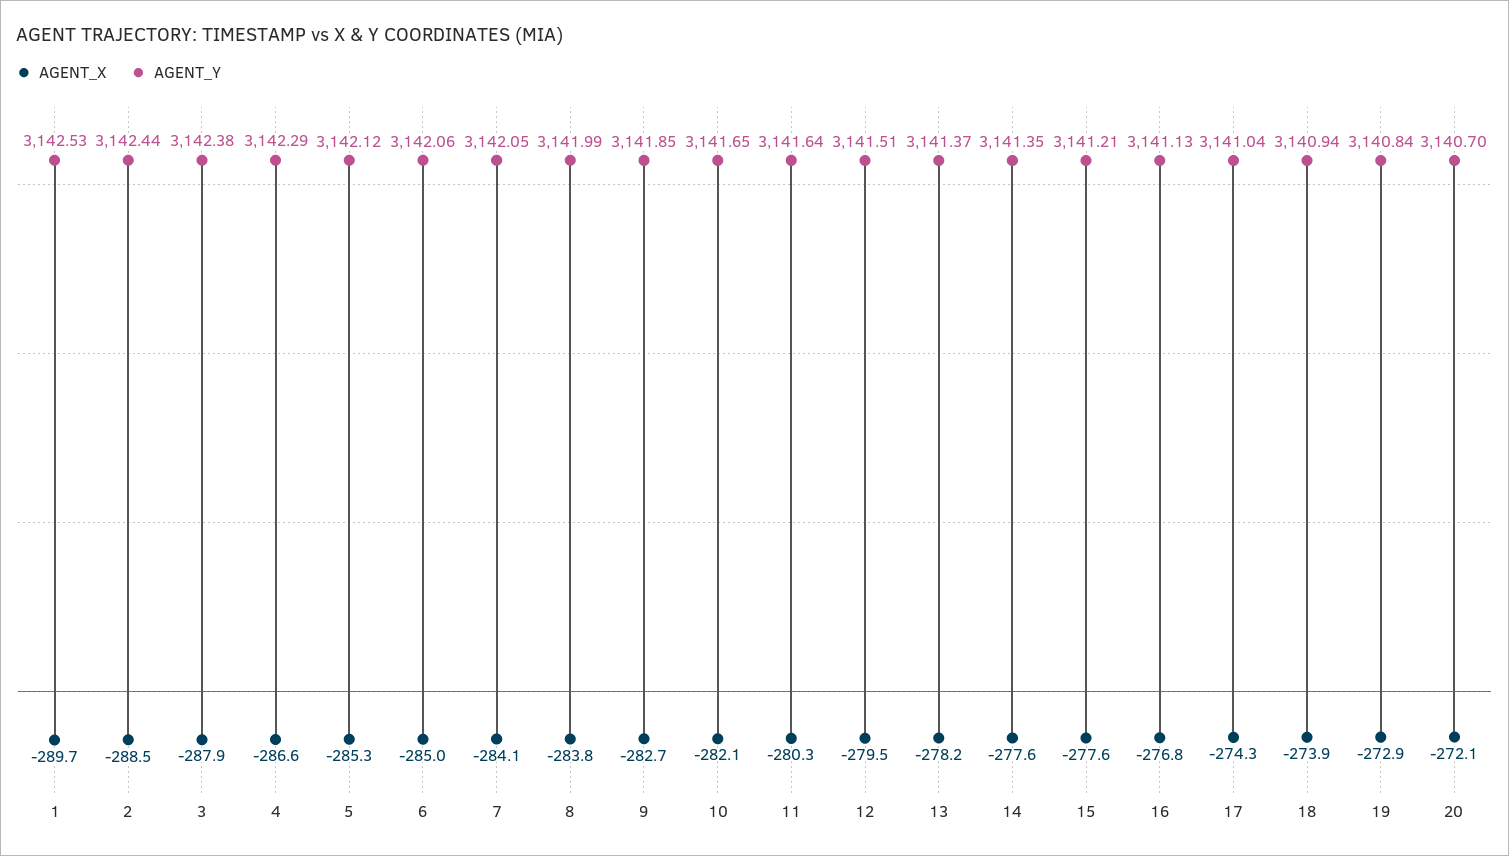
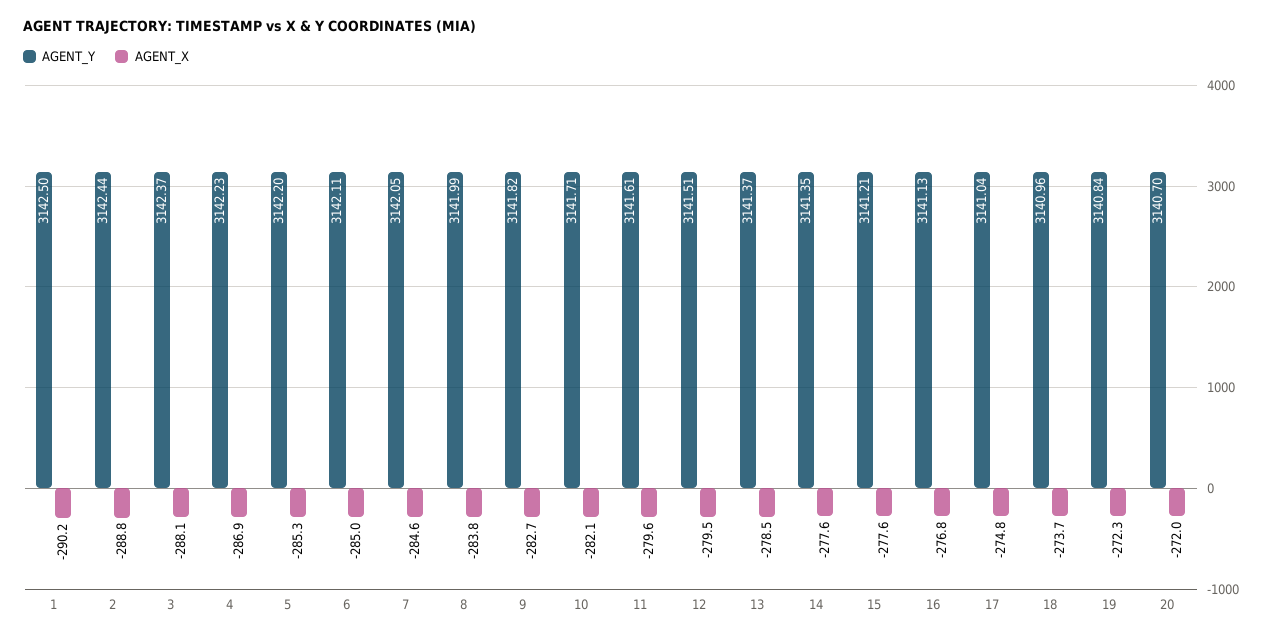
  {
    "AGENT_X": {
-     "1": -289.7,
+     "1": -290.2,
-     "2": -288.5,
+     "2": -288.8,
-     "3": -287.9,
+     "3": -288.1,
-     "4": -286.6,
+     "4": -286.9,
      "5": -285.3,
      "6": -285,
-     "7": -284.1,
+     "7": -284.6,
      "8": -283.8,
      "9": -282.7,
      "10": -282.1,
-     "11": -280.3,
+     "11": -279.6,
      "12": -279.5,
-     "13": -278.2,
+     "13": -278.5,
      "14": -277.6,
      "15": -277.6,
      "16": -276.8,
-     "17": -274.3,
+     "17": -274.8,
-     "18": -273.9,
+     "18": -273.7,
-     "19": -272.9,
+     "19": -272.3,
-     "20": -272.1
+     "20": -272
    },
    "AGENT_Y": {
-     "1": 3142.53,
+     "1": 3142.5,
      "2": 3142.44,
-     "3": 3142.38,
+     "3": 3142.37,
-     "4": 3142.29,
+     "4": 3142.23,
-     "5": 3142.12,
+     "5": 3142.2,
-     "6": 3142.06,
+     "6": 3142.11,
      "7": 3142.05,
      "8": 3141.99,
-     "9": 3141.85,
+     "9": 3141.82,
-     "10": 3141.65,
+     "10": 3141.71,
-     "11": 3141.64,
+     "11": 3141.61,
      "12": 3141.51,
      "13": 3141.37,
      "14": 3141.35,
      "15": 3141.21,
      "16": 3141.13,
      "17": 3141.04,
-     "18": 3140.94,
+     "18": 3140.96,
      "19": 3140.84,
      "20": 3140.7
    }
  }

